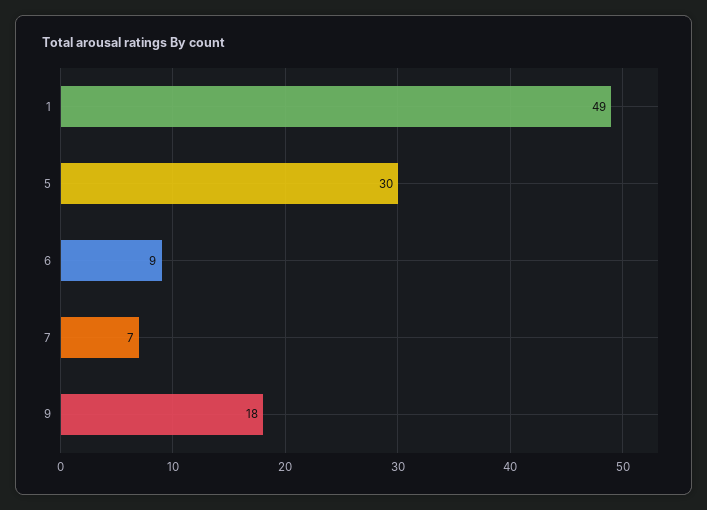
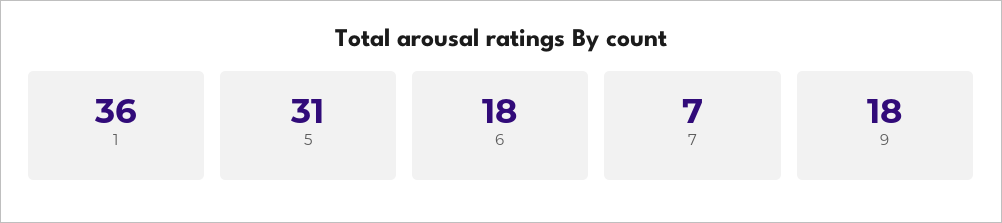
  {
-   "1": 49,
+   "1": 36,
-   "5": 30,
+   "5": 31,
-   "6": 9,
+   "6": 18,
    "7": 7,
    "9": 18
  }

